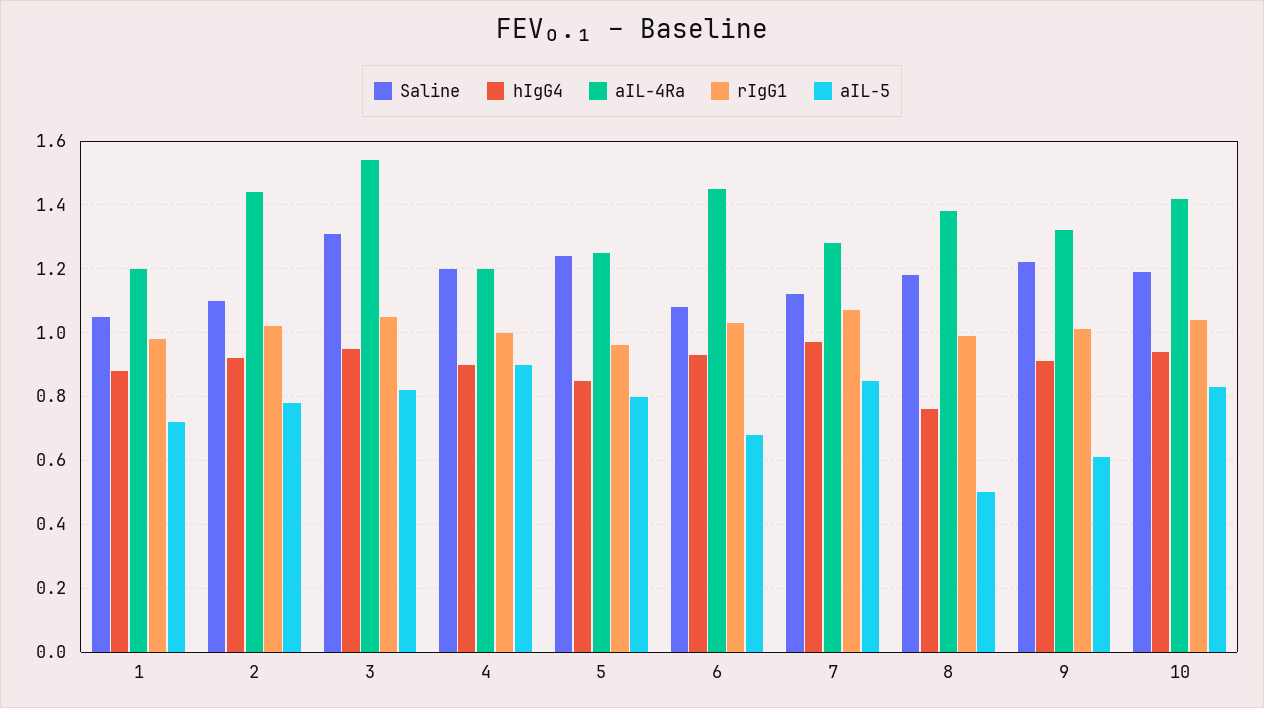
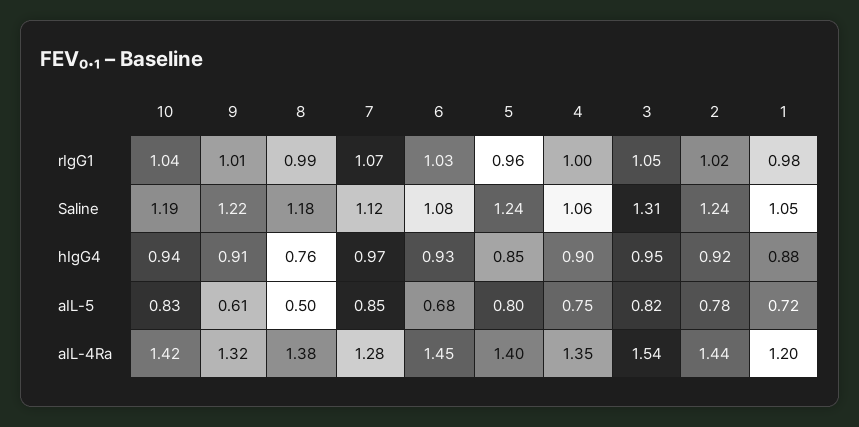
  {
    "Saline": {
      "1": 1.05,
-     "2": 1.1,
+     "2": 1.24,
      "3": 1.31,
-     "4": 1.2,
+     "4": 1.06,
      "5": 1.24,
      "6": 1.08,
      "7": 1.12,
      "8": 1.18,
      "9": 1.22,
      "10": 1.19
    },
    "hIgG4": {
      "1": 0.88,
      "2": 0.92,
      "3": 0.95,
      "4": 0.9,
      "5": 0.85,
      "6": 0.93,
      "7": 0.97,
      "8": 0.76,
      "9": 0.91,
      "10": 0.94
    },
    "aIL-4Ra": {
      "1": 1.2,
      "2": 1.44,
      "3": 1.54,
-     "4": 1.2,
+     "4": 1.35,
-     "5": 1.25,
+     "5": 1.4,
      "6": 1.45,
      "7": 1.28,
      "8": 1.38,
      "9": 1.32,
      "10": 1.42
    },
    "rIgG1": {
      "1": 0.98,
      "2": 1.02,
      "3": 1.05,
      "4": 1,
      "5": 0.96,
      "6": 1.03,
      "7": 1.07,
      "8": 0.99,
      "9": 1.01,
      "10": 1.04
    },
    "aIL-5": {
      "1": 0.72,
      "2": 0.78,
      "3": 0.82,
-     "4": 0.9,
+     "4": 0.75,
      "5": 0.8,
      "6": 0.68,
      "7": 0.85,
      "8": 0.5,
      "9": 0.61,
      "10": 0.83
    }
  }

